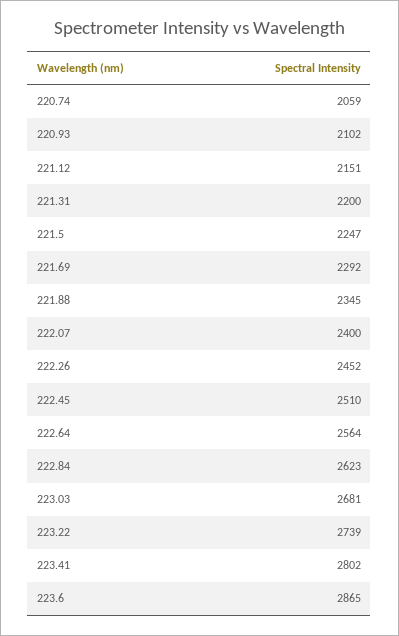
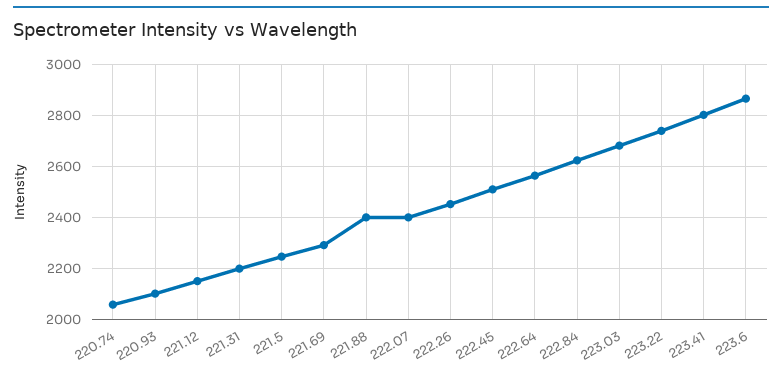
  {
    "220.74": 2059,
    "220.93": 2102,
    "221.12": 2151,
    "221.31": 2200,
    "221.5": 2247,
    "221.69": 2292,
-   "221.88": 2345,
+   "221.88": 2400,
    "222.07": 2400,
    "222.26": 2452,
    "222.45": 2510,
    "222.64": 2564,
    "222.84": 2623,
    "223.03": 2681,
    "223.22": 2739,
    "223.41": 2802,
    "223.6": 2865
  }

